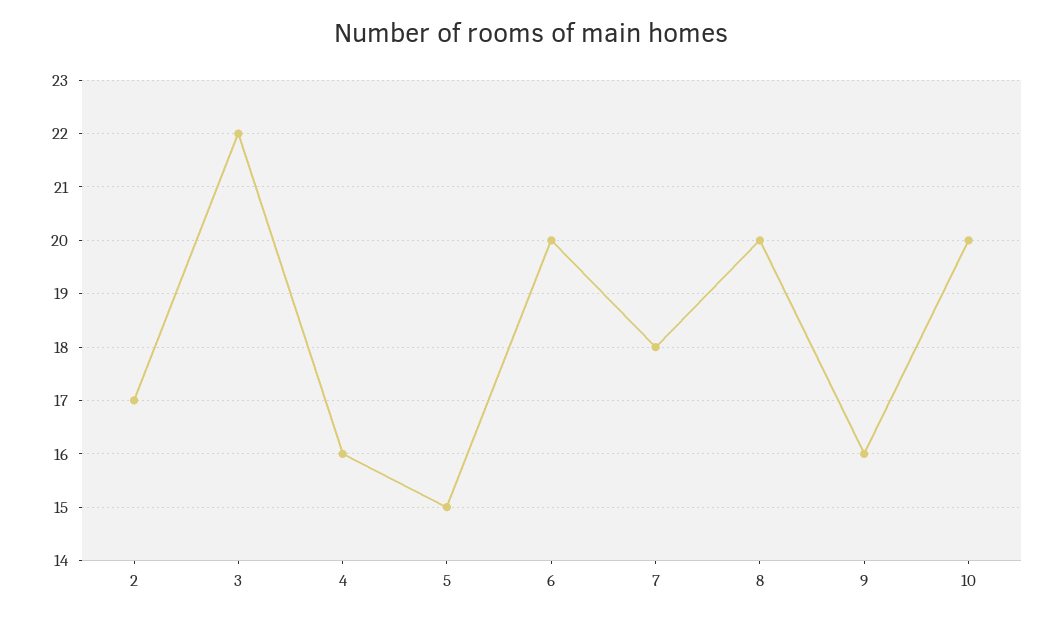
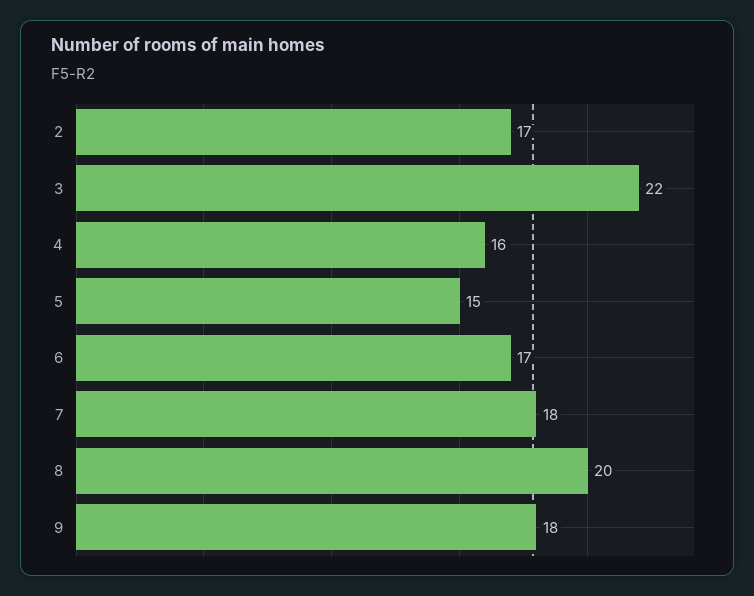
  {
    "2": 17,
    "3": 22,
    "4": 16,
    "5": 15,
-   "6": 20,
+   "6": 17,
    "7": 18,
    "8": 20,
-   "9": 16,
+   "9": 18
-   "10": 20
  }

